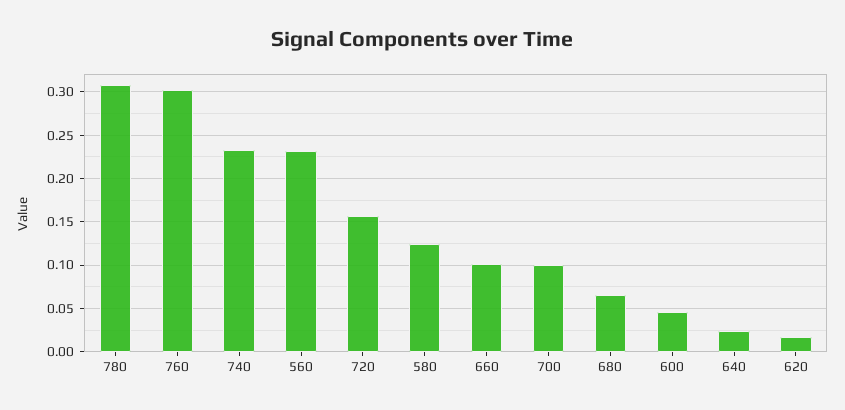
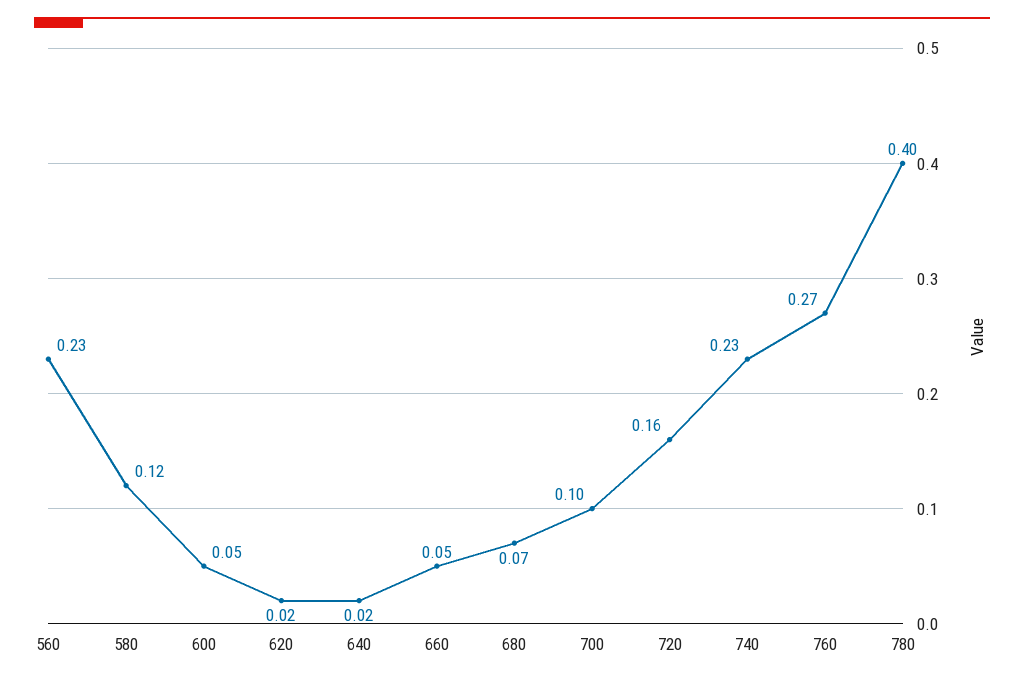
  {
-   "780": 0.31,
+   "780": 0.4,
-   "760": 0.3,
+   "760": 0.27,
    "740": 0.23,
    "560": 0.23,
    "720": 0.16,
    "580": 0.12,
-   "660": 0.1,
+   "660": 0.05,
    "700": 0.1,
    "680": 0.07,
    "600": 0.05,
    "640": 0.02,
    "620": 0.02
  }

